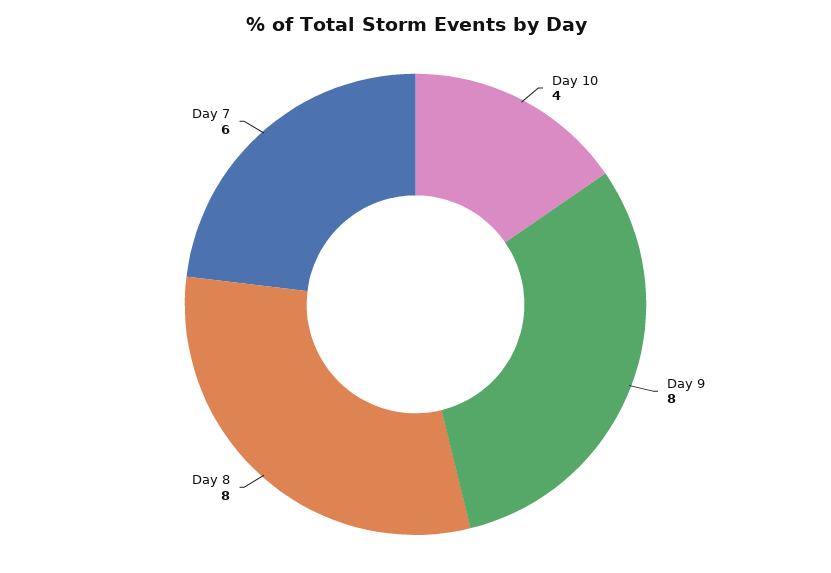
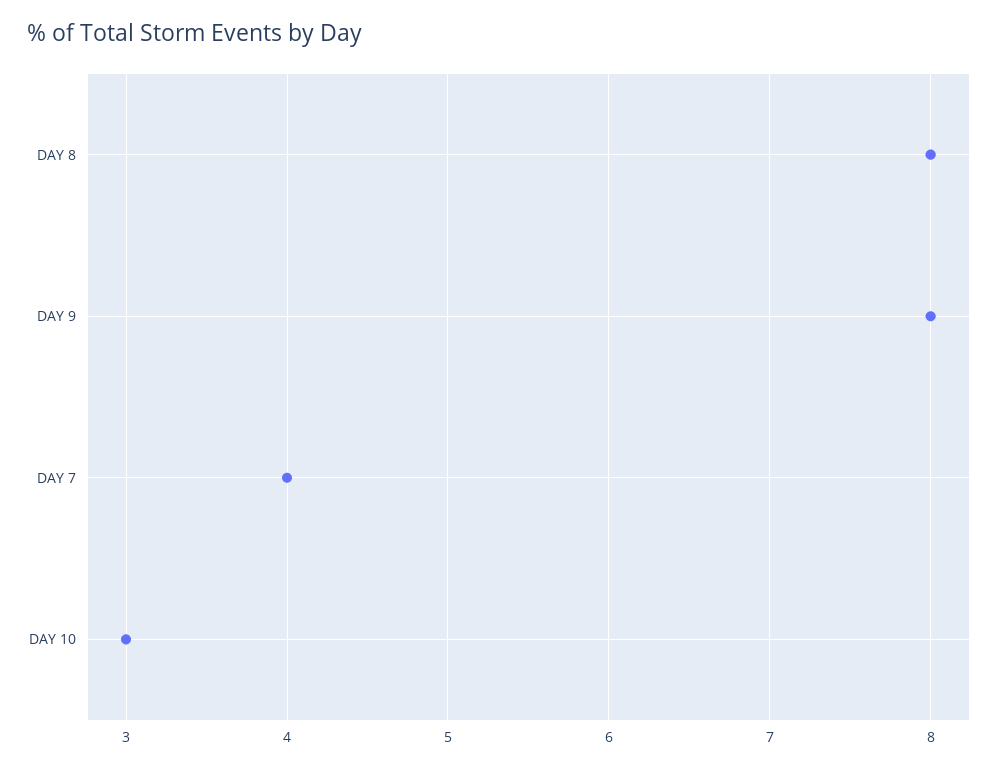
  {
-   "Day 10": 4,
+   "Day 10": 3,
    "Day 9": 8,
    "Day 8": 8,
-   "Day 7": 6
+   "Day 7": 4
  }

